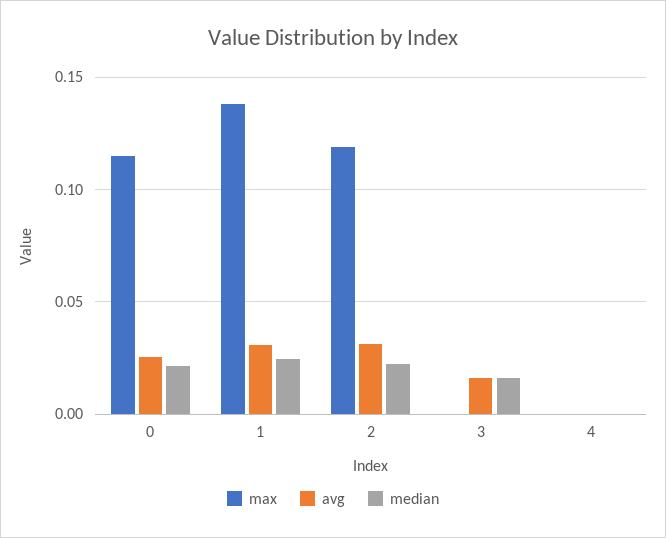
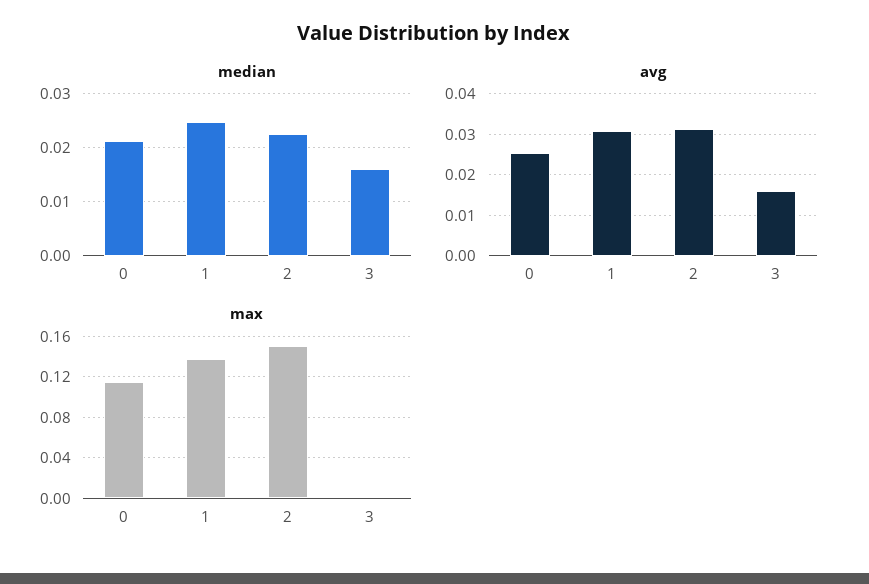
  {
    "max": {
      "0": 0.115,
      "1": 0.14,
-     "2": 0.12,
+     "2": 0.15,
-     "3": 0,
+     "3": 0
-     "4": 0
    },
    "avg": {
      "0": 0.026,
      "1": 0.03,
      "2": 0.032,
-     "3": 0.016,
+     "3": 0.016
-     "4": 0
    },
    "median": {
      "0": 0.022,
      "1": 0.024,
      "2": 0.022,
-     "3": 0.016,
+     "3": 0.016
-     "4": 0
    }
  }

